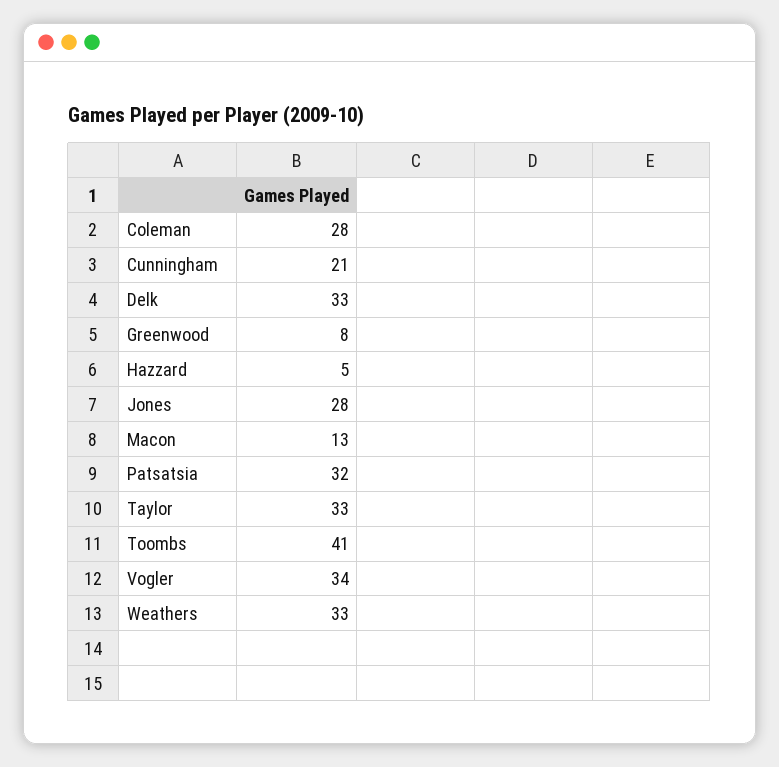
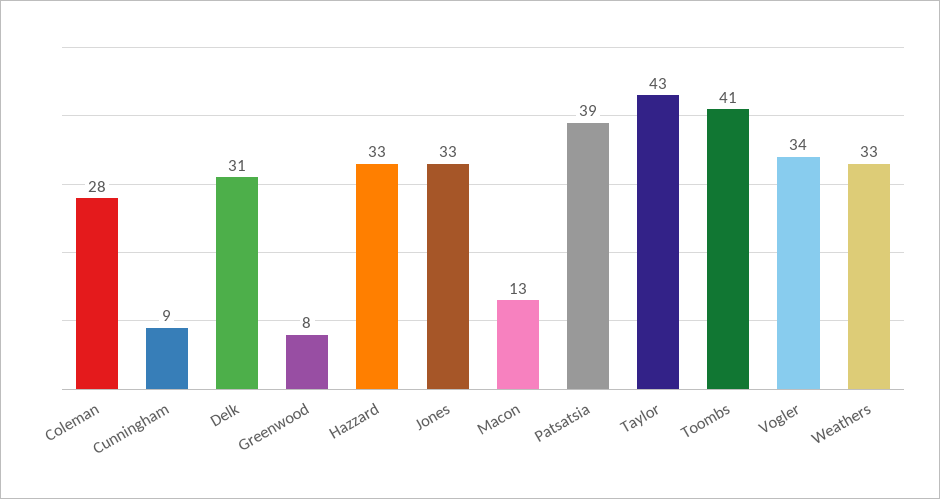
  {
    "Coleman": 28,
-   "Cunningham": 21,
+   "Cunningham": 9,
-   "Delk": 33,
+   "Delk": 31,
    "Greenwood": 8,
-   "Hazzard": 5,
+   "Hazzard": 33,
-   "Jones": 28,
+   "Jones": 33,
    "Macon": 13,
-   "Patsatsia": 32,
+   "Patsatsia": 39,
-   "Taylor": 33,
+   "Taylor": 43,
    "Toombs": 41,
    "Vogler": 34,
    "Weathers": 33
  }

